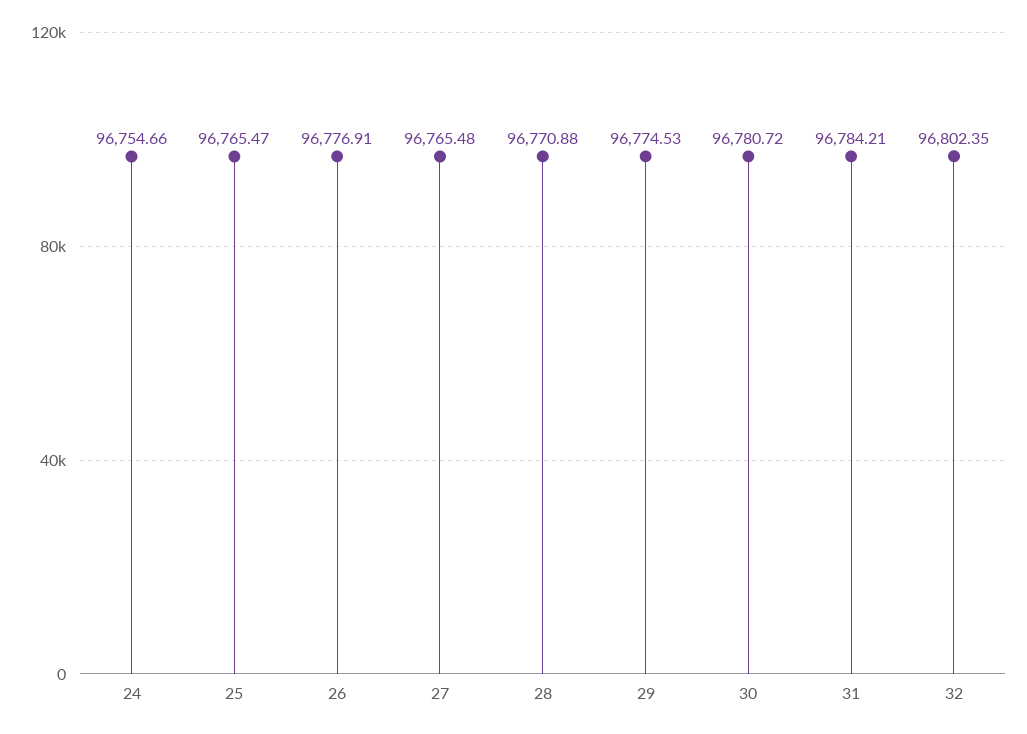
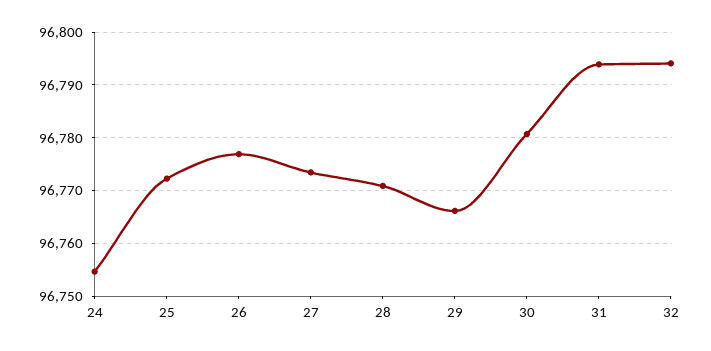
  {
    "24": 96754.66,
-   "25": 96765.47,
+   "25": 96772,
    "26": 96776.91,
-   "27": 96765.48,
+   "27": 96774,
    "28": 96770.88,
-   "29": 96774.53,
+   "29": 96766,
    "30": 96780.72,
-   "31": 96784.21,
+   "31": 96794,
-   "32": 96802.35
+   "32": 96794
  }

